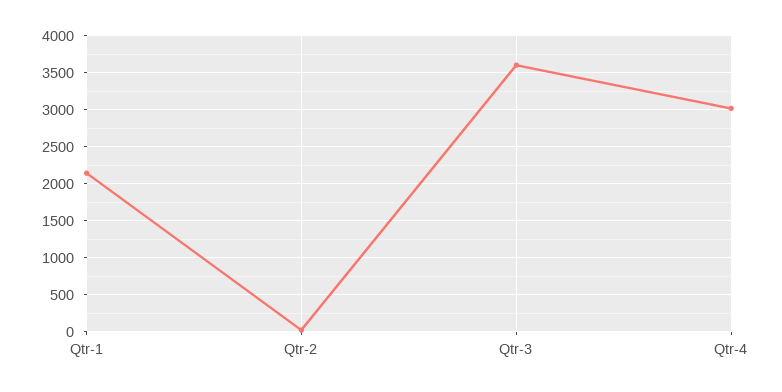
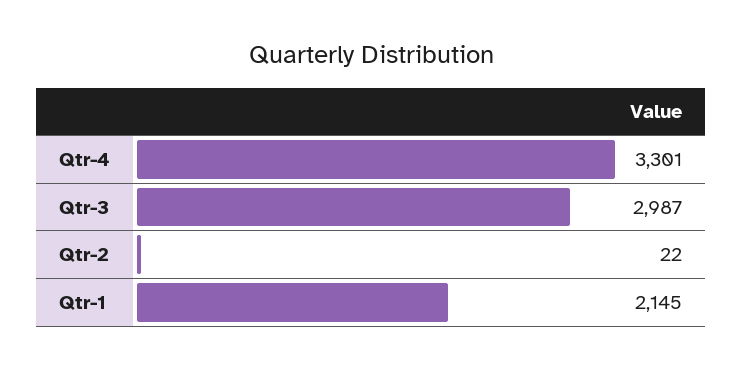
  {
    "Qtr-1": 2145,
    "Qtr-2": 22,
-   "Qtr-3": 3600,
+   "Qtr-3": 2987,
-   "Qtr-4": 3000
+   "Qtr-4": 3301
  }

